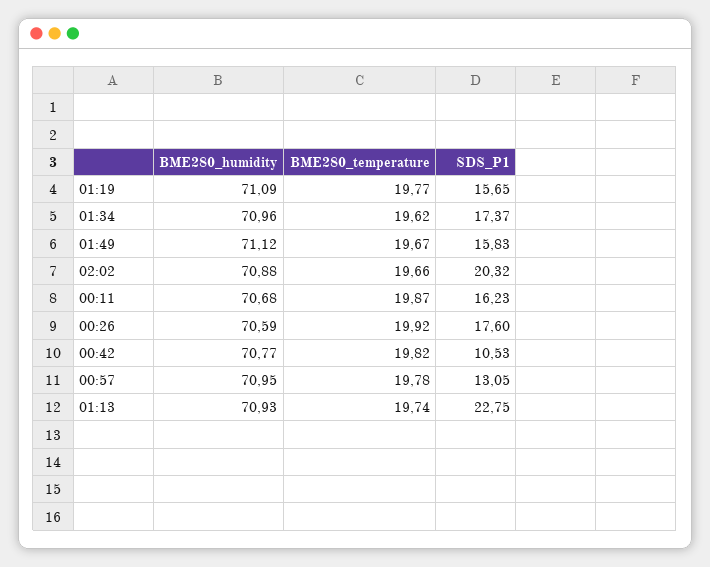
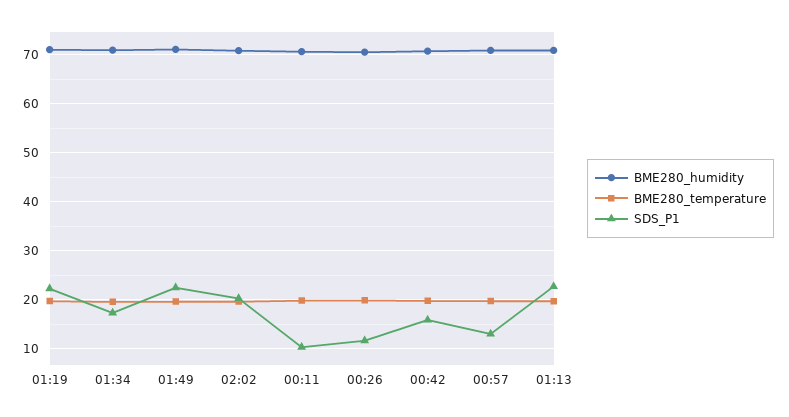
  {
    "BME280_humidity": {
      "01:19": 71.09,
      "01:34": 70.96,
      "01:49": 71.12,
      "02:02": 70.88,
      "00:11": 70.68,
      "00:26": 70.59,
      "00:42": 70.77,
      "00:57": 70.95,
      "01:13": 70.93
    },
    "BME280_temperature": {
      "01:19": 19.77,
      "01:34": 19.62,
      "01:49": 19.67,
      "02:02": 19.66,
      "00:11": 19.87,
      "00:26": 19.92,
      "00:42": 19.82,
      "00:57": 19.78,
      "01:13": 19.74
    },
    "SDS_P1": {
-     "01:19": 15.65,
+     "01:19": 22,
      "01:34": 17.37,
-     "01:49": 15.83,
+     "01:49": 22,
      "02:02": 20.32,
-     "00:11": 16.23,
+     "00:11": 10,
-     "00:26": 17.6,
+     "00:26": 12,
-     "00:42": 10.53,
+     "00:42": 16,
      "00:57": 13.05,
      "01:13": 22.75
    }
  }

